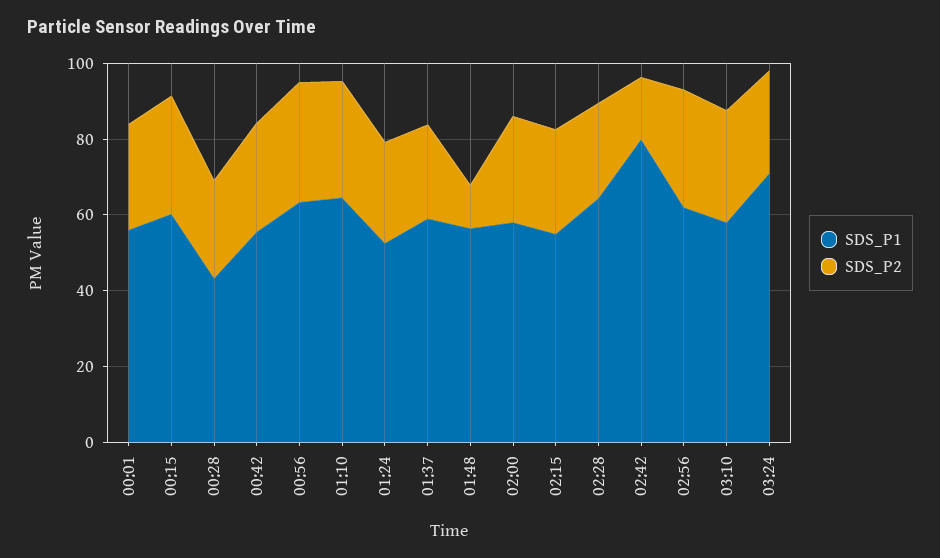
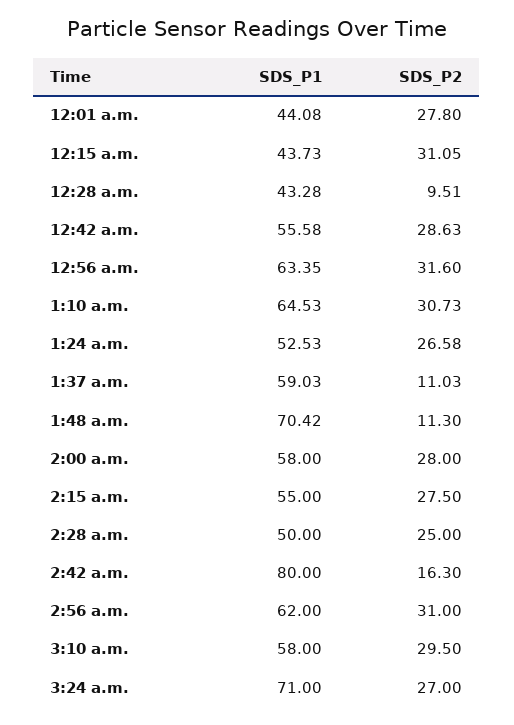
  {
    "SDS_P1": {
-     "00:01": 55,
+     "00:01": 44.08,
-     "00:15": 60,
+     "00:15": 43.73,
      "00:28": 43.28,
      "00:42": 55.58,
      "00:56": 63.35,
      "01:10": 64.53,
      "01:24": 52.53,
      "01:37": 59.03,
-     "01:48": 55,
+     "01:48": 70.42,
      "02:00": 58,
      "02:15": 55,
-     "02:28": 65,
+     "02:28": 50,
      "02:42": 80,
      "02:56": 62,
      "03:10": 58,
      "03:24": 71
    },
    "SDS_P2": {
      "00:01": 27.8,
      "00:15": 31.05,
-     "00:28": 25,
+     "00:28": 9.51,
      "00:42": 28.63,
      "00:56": 31.6,
      "01:10": 30.73,
      "01:24": 26.58,
-     "01:37": 25,
+     "01:37": 11.03,
      "01:48": 11.3,
      "02:00": 28,
      "02:15": 27.5,
      "02:28": 25,
      "02:42": 16.3,
      "02:56": 31,
      "03:10": 29.5,
      "03:24": 27
    }
  }

